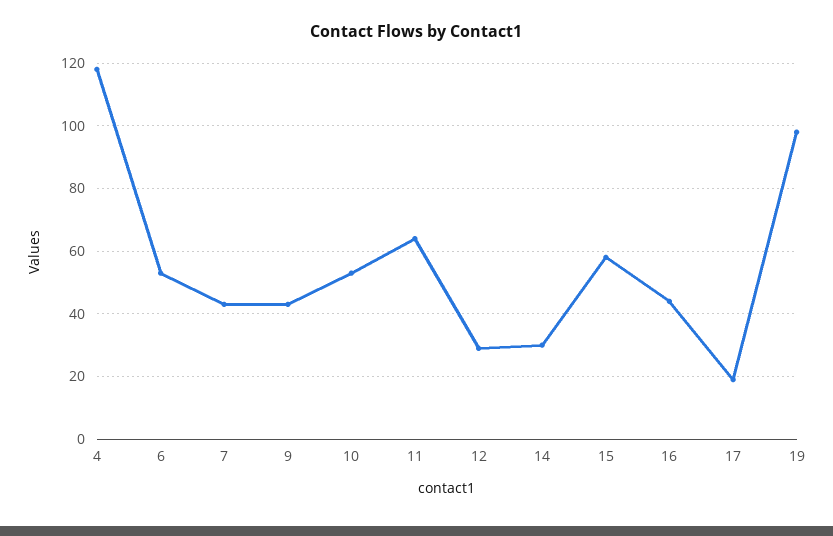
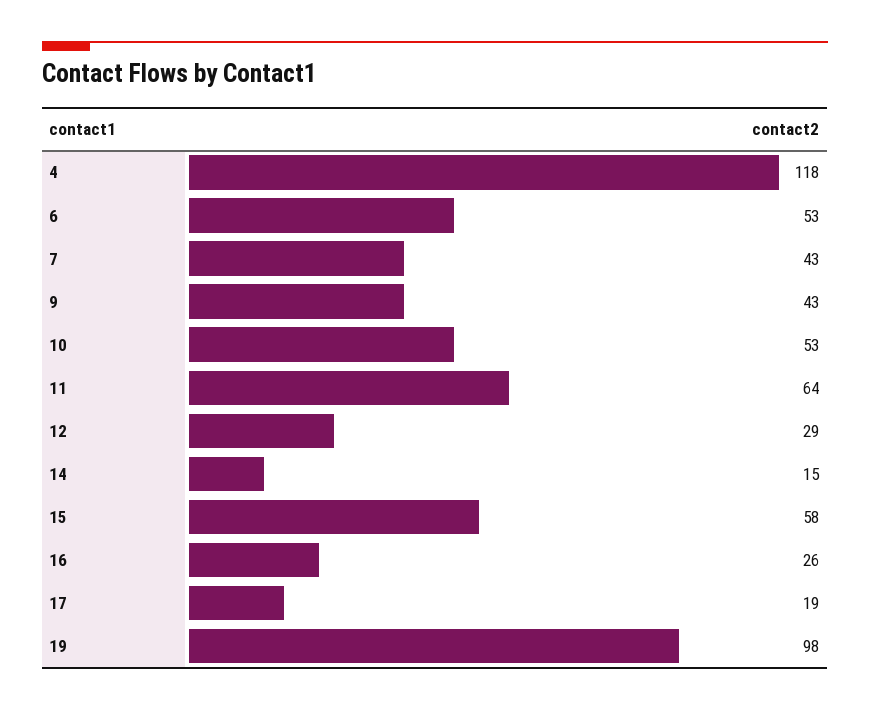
  {
    "4": 118,
    "6": 53,
    "7": 43,
    "9": 43,
    "10": 53,
    "11": 64,
    "12": 29,
-   "14": 30,
+   "14": 15,
    "15": 58,
-   "16": 45,
+   "16": 26,
    "17": 19,
    "19": 98
  }

